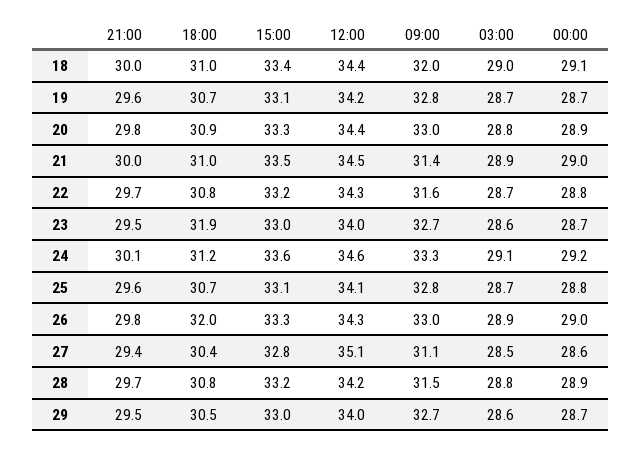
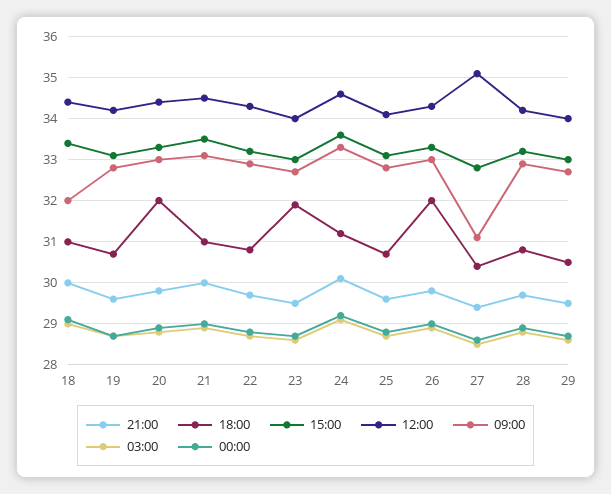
  {
    "21:00": {
      "18": 30,
      "19": 29.6,
      "20": 29.8,
      "21": 30,
      "22": 29.7,
      "23": 29.5,
      "24": 30.1,
      "25": 29.6,
      "26": 29.8,
      "27": 29.4,
      "28": 29.7,
      "29": 29.5
    },
    "18:00": {
      "18": 31,
      "19": 30.7,
-     "20": 30.9,
+     "20": 32,
      "21": 31,
      "22": 30.8,
      "23": 31.9,
      "24": 31.2,
      "25": 30.7,
      "26": 32,
      "27": 30.4,
      "28": 30.8,
      "29": 30.5
    },
    "15:00": {
      "18": 33.4,
      "19": 33.1,
      "20": 33.3,
      "21": 33.5,
      "22": 33.2,
      "23": 33,
      "24": 33.6,
      "25": 33.1,
      "26": 33.3,
      "27": 32.8,
      "28": 33.2,
      "29": 33
    },
    "12:00": {
      "18": 34.4,
      "19": 34.2,
      "20": 34.4,
      "21": 34.5,
      "22": 34.3,
      "23": 34,
      "24": 34.6,
      "25": 34.1,
      "26": 34.3,
      "27": 35.1,
      "28": 34.2,
      "29": 34
    },
    "09:00": {
      "18": 32,
      "19": 32.8,
      "20": 33,
-     "21": 31.4,
+     "21": 33,
-     "22": 31.6,
+     "22": 33,
      "23": 32.7,
      "24": 33.3,
      "25": 32.8,
      "26": 33,
      "27": 31.1,
-     "28": 31.5,
+     "28": 33,
      "29": 32.7
    },
    "03:00": {
      "18": 29,
      "19": 28.7,
      "20": 28.8,
      "21": 28.9,
      "22": 28.7,
      "23": 28.6,
      "24": 29.1,
      "25": 28.7,
      "26": 28.9,
      "27": 28.5,
      "28": 28.8,
      "29": 28.6
    },
    "00:00": {
      "18": 29.1,
      "19": 28.7,
      "20": 28.9,
      "21": 29,
      "22": 28.8,
      "23": 28.7,
      "24": 29.2,
      "25": 28.8,
      "26": 29,
      "27": 28.6,
      "28": 28.9,
      "29": 28.7
    }
  }

